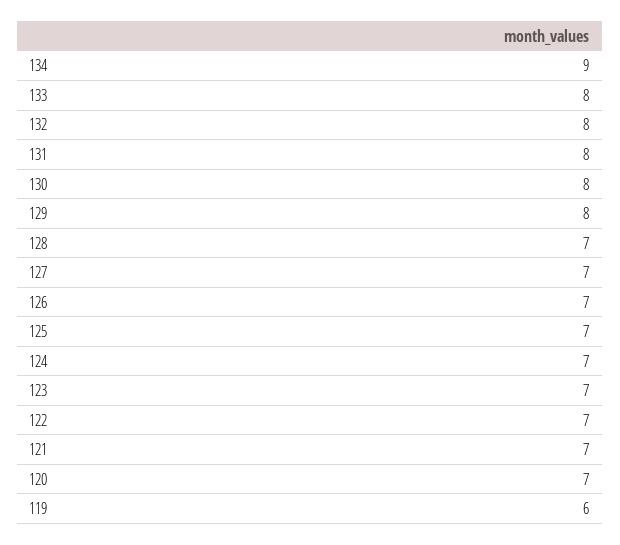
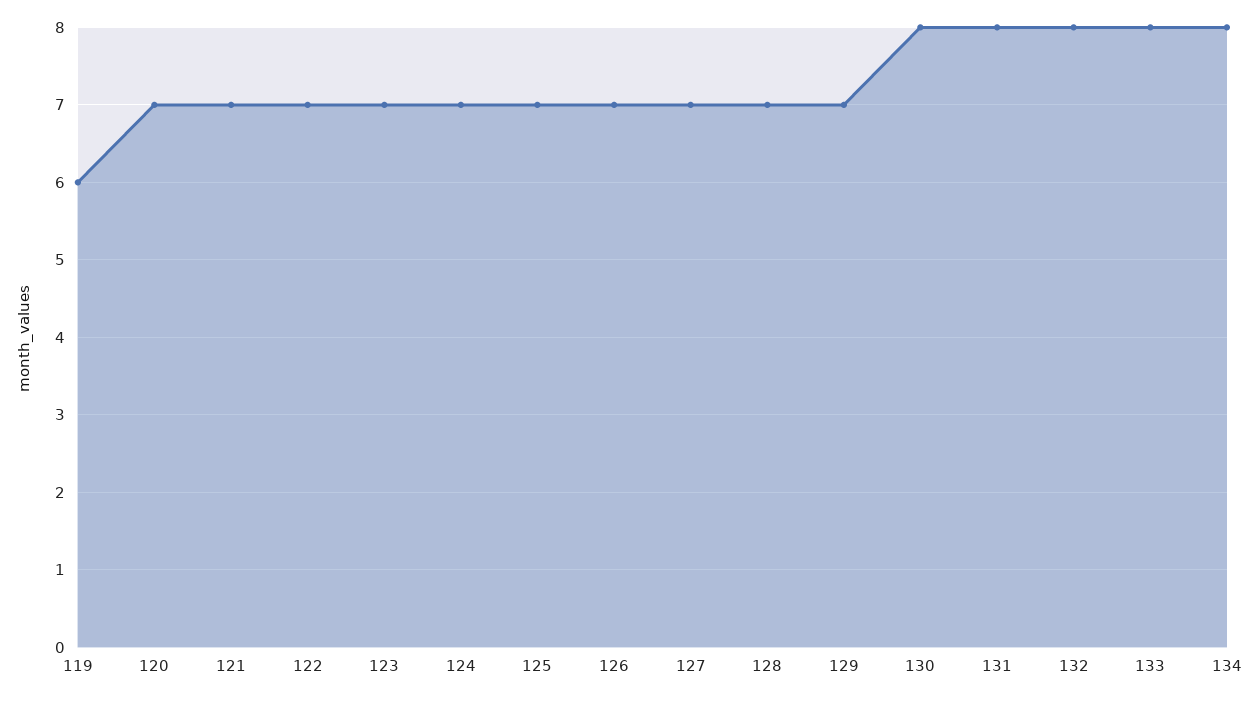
  {
-   "134": 9,
+   "134": 8,
    "133": 8,
    "132": 8,
    "131": 8,
    "130": 8,
-   "129": 8,
+   "129": 7,
    "128": 7,
    "127": 7,
    "126": 7,
    "125": 7,
    "124": 7,
    "123": 7,
    "122": 7,
    "121": 7,
    "120": 7,
    "119": 6
  }

